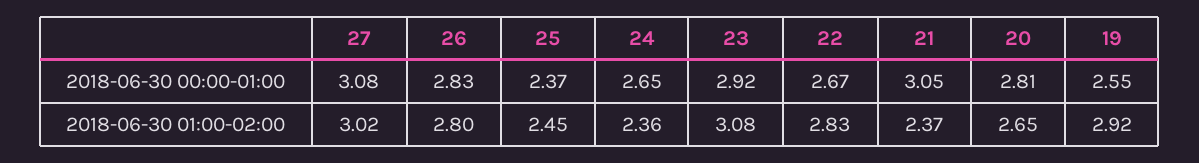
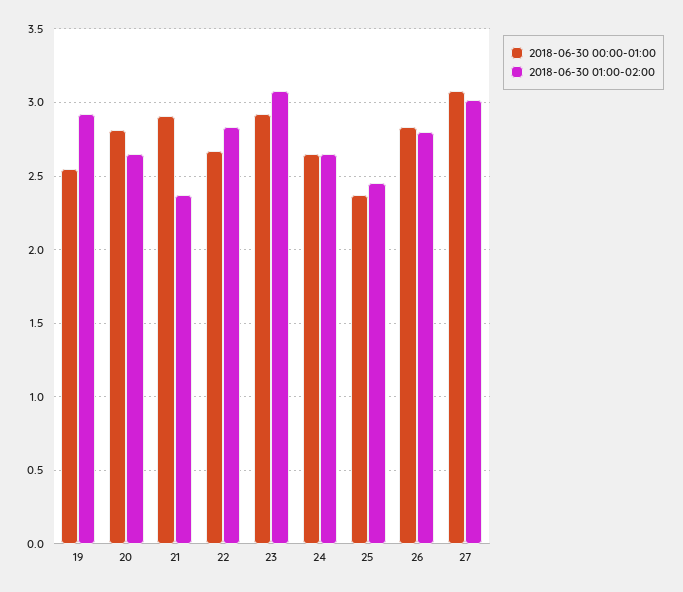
  {
    "2018-06-30 00:00-01:00": {
      "27": 3.08,
      "26": 2.83,
      "25": 2.37,
      "24": 2.65,
      "23": 2.92,
      "22": 2.67,
-     "21": 3.05,
+     "21": 2.9,
      "20": 2.81,
      "19": 2.55
    },
    "2018-06-30 01:00-02:00": {
      "27": 3.02,
      "26": 2.8,
      "25": 2.45,
-     "24": 2.36,
+     "24": 2.65,
      "23": 3.08,
      "22": 2.83,
      "21": 2.37,
      "20": 2.65,
      "19": 2.92
    }
  }

